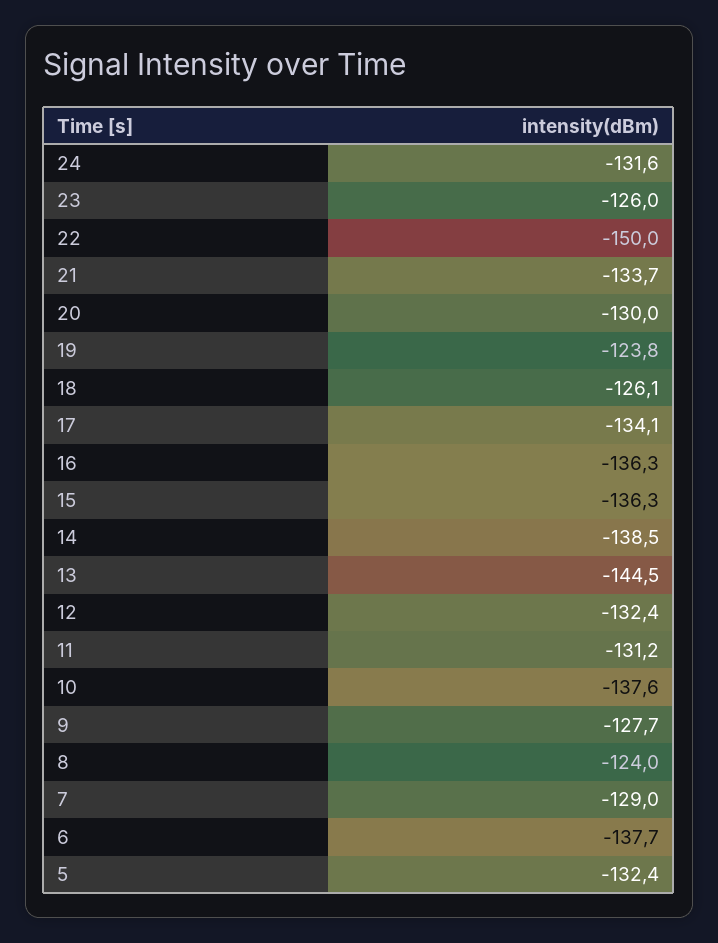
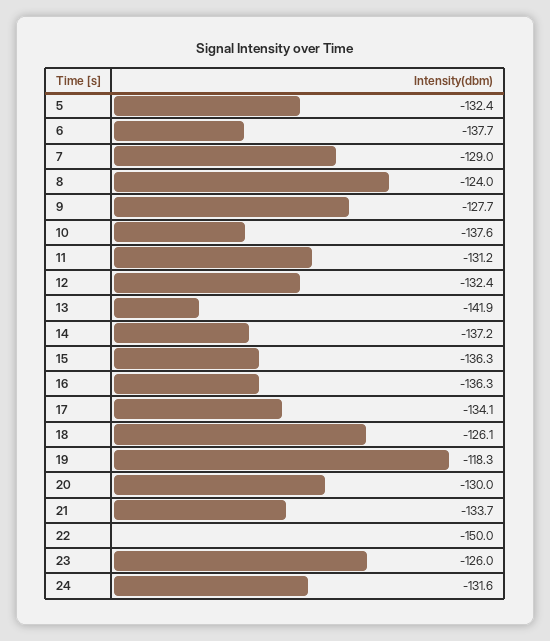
  {
    "24": -131.6,
    "23": -126,
    "22": -150,
    "21": -133.7,
    "20": -130,
-   "19": -123.8,
+   "19": -118.3,
    "18": -126.1,
    "17": -134.1,
    "16": -136.3,
    "15": -136.3,
-   "14": -138.5,
+   "14": -137.2,
-   "13": -144.5,
+   "13": -141.9,
    "12": -132.4,
    "11": -131.2,
    "10": -137.6,
    "9": -127.7,
    "8": -124,
    "7": -129,
    "6": -137.7,
    "5": -132.4
  }

